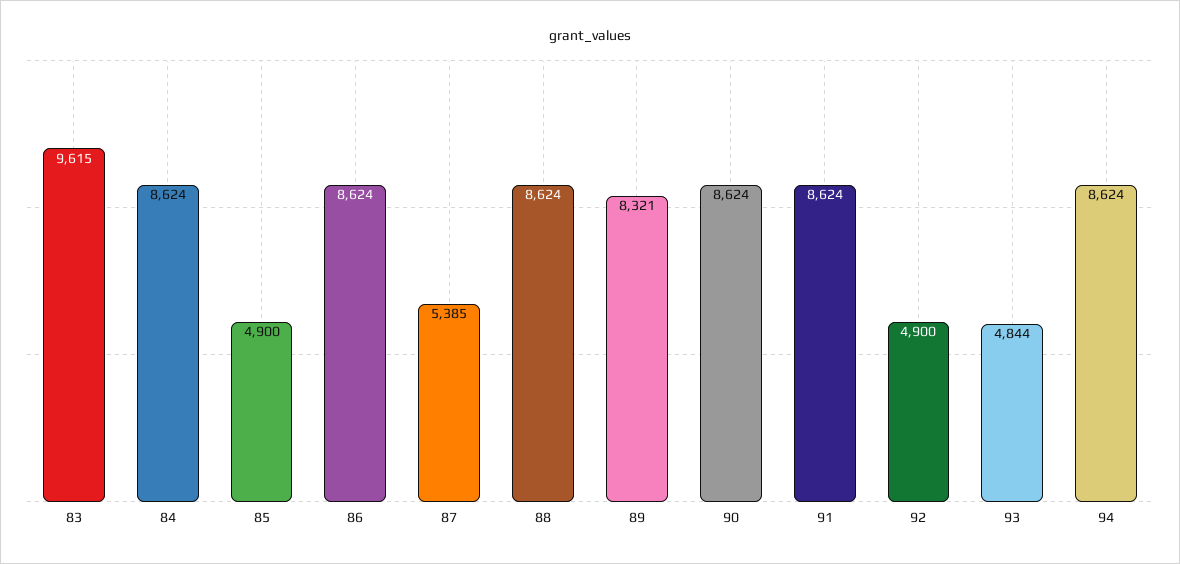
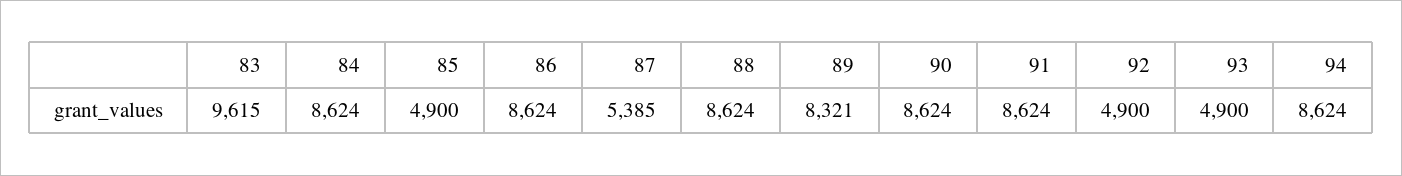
  {
    "83": 9615,
    "84": 8624,
    "85": 4900,
    "86": 8624,
    "87": 5385,
    "88": 8624,
    "89": 8321,
    "90": 8624,
    "91": 8624,
    "92": 4900,
-   "93": 4844,
+   "93": 4900,
    "94": 8624
  }

